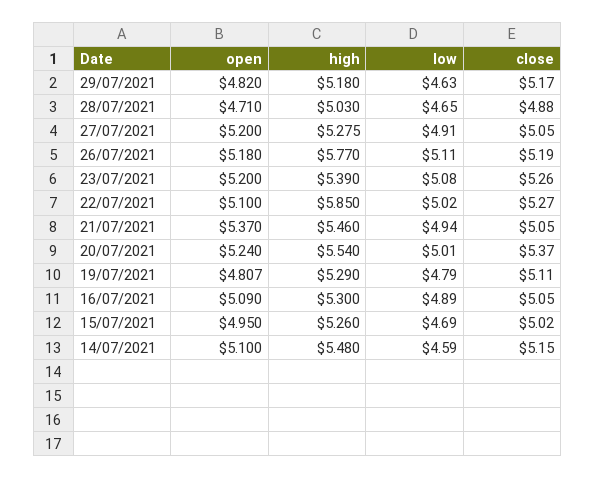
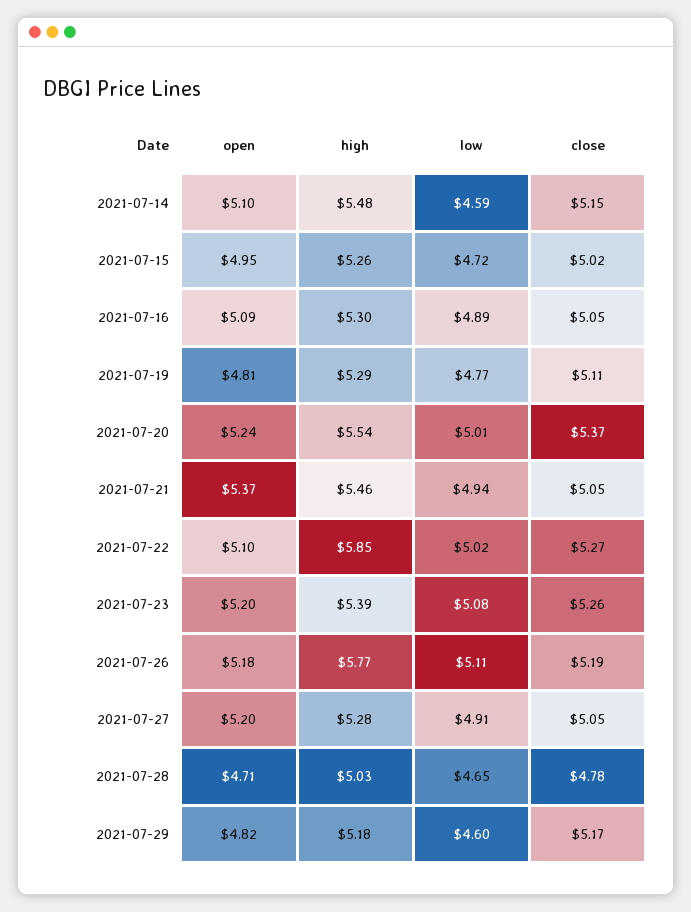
  {
    "open": {
      "29/07/2021": 4.82,
      "28/07/2021": 4.71,
      "27/07/2021": 5.2,
      "26/07/2021": 5.18,
      "23/07/2021": 5.2,
      "22/07/2021": 5.1,
      "21/07/2021": 5.37,
      "20/07/2021": 5.24,
      "19/07/2021": 4.807,
      "16/07/2021": 5.09,
      "15/07/2021": 4.95,
      "14/07/2021": 5.1
    },
    "high": {
      "29/07/2021": 5.18,
      "28/07/2021": 5.03,
      "27/07/2021": 5.275,
      "26/07/2021": 5.77,
      "23/07/2021": 5.39,
      "22/07/2021": 5.85,
      "21/07/2021": 5.46,
      "20/07/2021": 5.54,
      "19/07/2021": 5.29,
      "16/07/2021": 5.3,
      "15/07/2021": 5.26,
      "14/07/2021": 5.48
    },
    "low": {
-     "29/07/2021": 4.63,
+     "29/07/2021": 4.6,
      "28/07/2021": 4.65,
      "27/07/2021": 4.91,
      "26/07/2021": 5.11,
      "23/07/2021": 5.08,
      "22/07/2021": 5.02,
      "21/07/2021": 4.94,
      "20/07/2021": 5.01,
-     "19/07/2021": 4.79,
+     "19/07/2021": 4.77,
      "16/07/2021": 4.89,
-     "15/07/2021": 4.69,
+     "15/07/2021": 4.72,
      "14/07/2021": 4.59
    },
    "close": {
      "29/07/2021": 5.17,
-     "28/07/2021": 4.88,
+     "28/07/2021": 4.78,
      "27/07/2021": 5.05,
      "26/07/2021": 5.19,
      "23/07/2021": 5.26,
      "22/07/2021": 5.27,
      "21/07/2021": 5.05,
      "20/07/2021": 5.37,
      "19/07/2021": 5.11,
      "16/07/2021": 5.05,
      "15/07/2021": 5.02,
      "14/07/2021": 5.15
    }
  }

